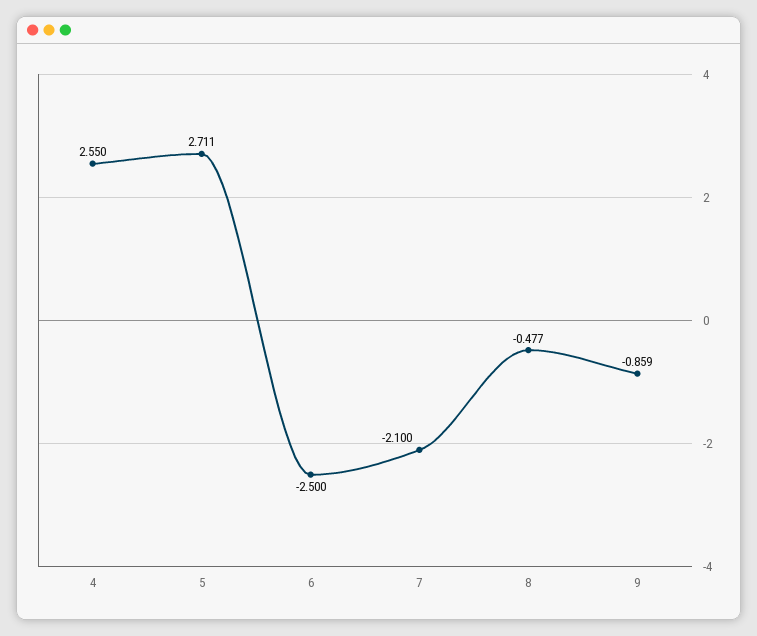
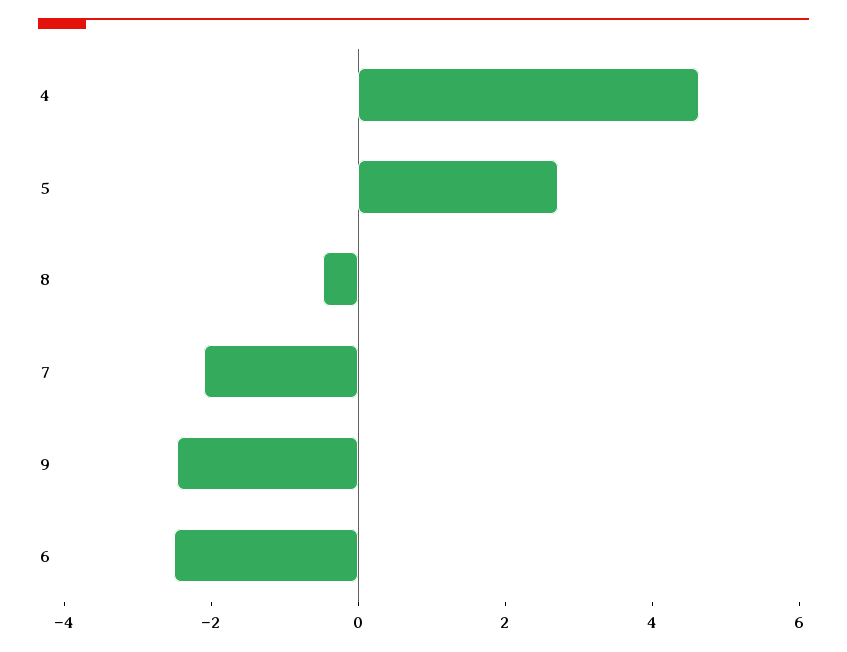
  {
-   "4": 2.55,
+   "4": 4.5,
    "5": 2.711,
    "6": -2.5,
    "7": -2.1,
    "8": -0.477,
-   "9": -0.859
+   "9": -2.5
  }

